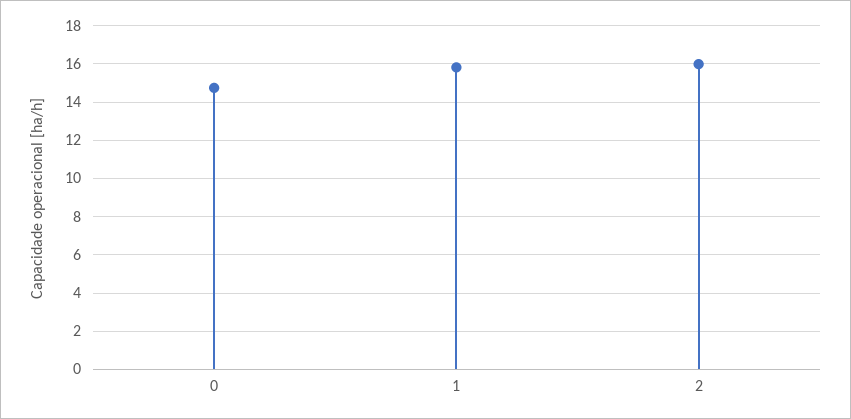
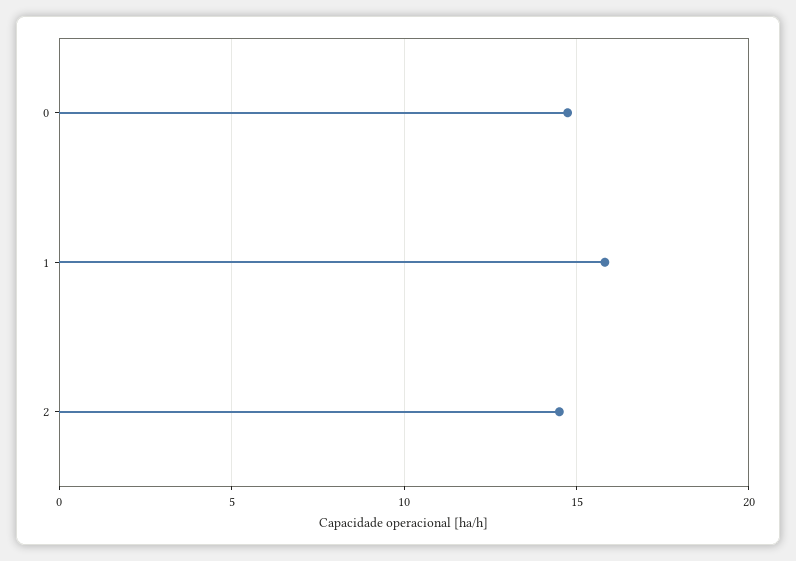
  {
    "0": 14.5,
    "1": 16,
-   "2": 16
+   "2": 14.5
  }

